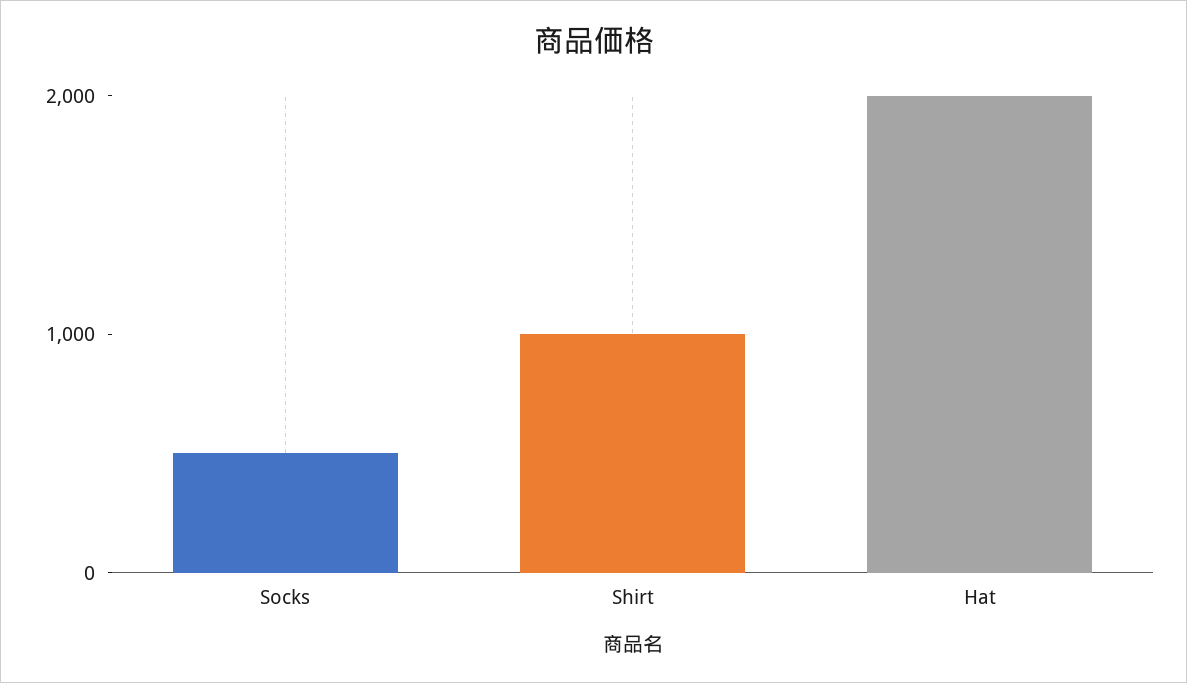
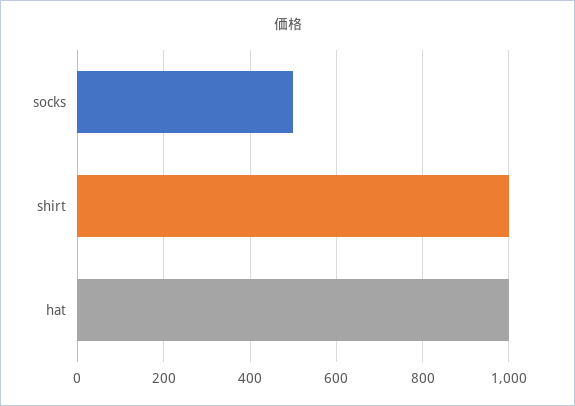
  {
    "Socks": 500,
    "Shirt": 1000,
-   "Hat": 2000
+   "Hat": 1000
  }

